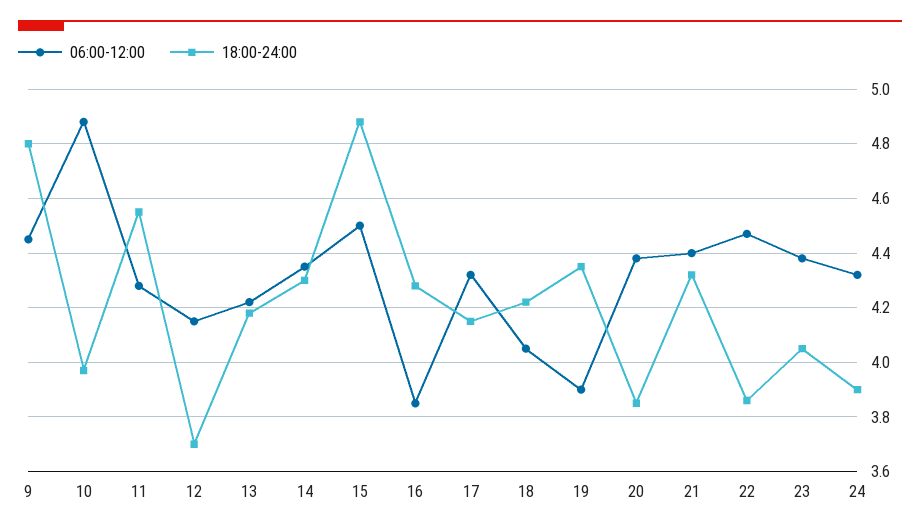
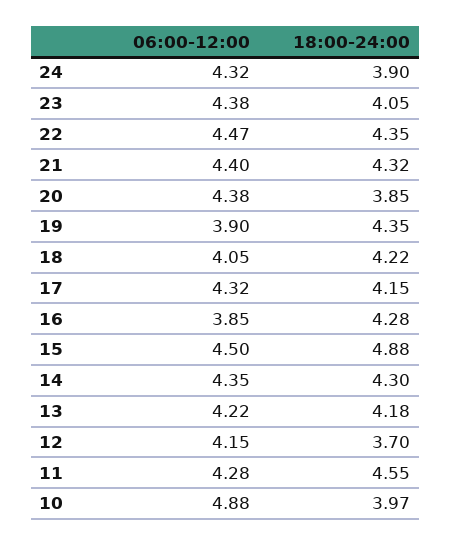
  {
    "06:00-12:00": {
-     "9": 4.45,
      "10": 4.88,
      "11": 4.28,
      "12": 4.15,
      "13": 4.22,
      "14": 4.35,
      "15": 4.5,
      "16": 3.85,
      "17": 4.32,
      "18": 4.05,
      "19": 3.9,
      "20": 4.38,
      "21": 4.4,
      "22": 4.47,
      "23": 4.38,
      "24": 4.32
    },
    "18:00-24:00": {
-     "9": 4.8,
      "10": 3.97,
      "11": 4.55,
      "12": 3.7,
      "13": 4.18,
      "14": 4.3,
      "15": 4.88,
      "16": 4.28,
      "17": 4.15,
      "18": 4.22,
      "19": 4.35,
      "20": 3.85,
      "21": 4.32,
-     "22": 3.85,
+     "22": 4.35,
      "23": 4.05,
      "24": 3.9
    }
  }

